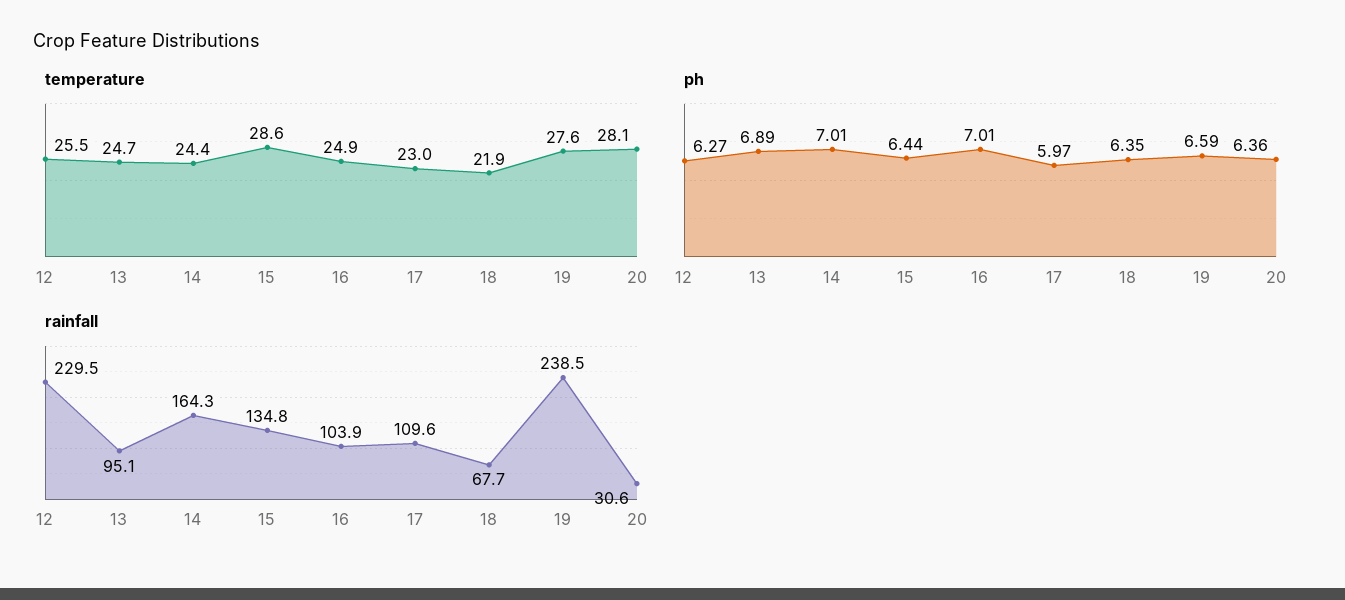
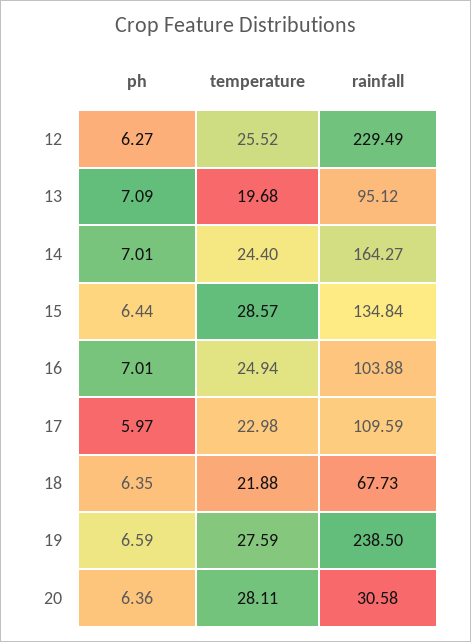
  {
    "temperature": {
      "12": 25.52,
-     "13": 24.7,
+     "13": 19.68,
      "14": 24.4,
      "15": 28.57,
      "16": 24.94,
      "17": 22.98,
      "18": 21.88,
      "19": 27.59,
      "20": 28.11
    },
    "ph": {
      "12": 6.27,
-     "13": 6.89,
+     "13": 7.09,
      "14": 7.01,
      "15": 6.44,
      "16": 7.01,
      "17": 5.97,
      "18": 6.35,
      "19": 6.59,
      "20": 6.36
    },
    "rainfall": {
      "12": 229.49,
      "13": 95.12,
      "14": 164.27,
      "15": 134.84,
      "16": 103.88,
      "17": 109.59,
      "18": 67.73,
      "19": 238.5,
      "20": 30.58
    }
  }

